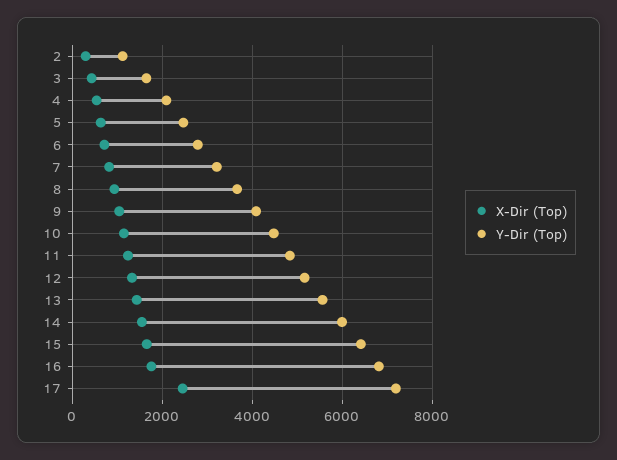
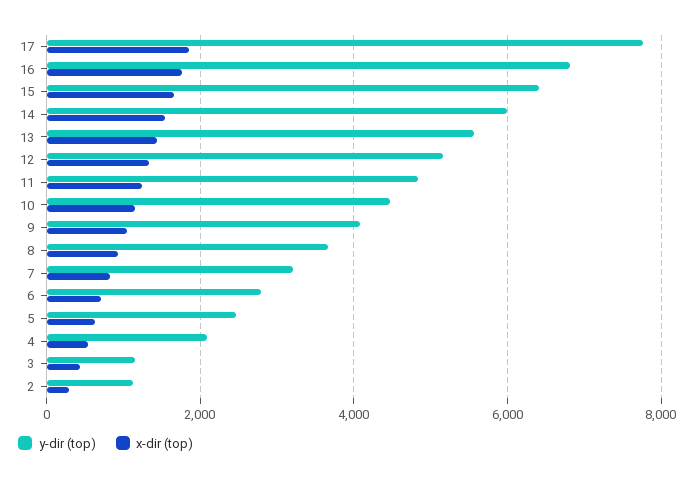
  {
    "X-Dir (Top)": {
      "2": 200,
      "3": 400,
      "4": 600,
      "5": 600,
      "6": 800,
      "7": 800,
      "8": 1000,
      "9": 1000,
      "10": 1200,
      "11": 1200,
      "12": 1400,
      "13": 1400,
      "14": 1600,
      "15": 1600,
      "16": 1800,
-     "17": 2400
+     "17": 1800
    },
    "Y-Dir (Top)": {
      "2": 1200,
-     "3": 1600,
+     "3": 1200,
      "4": 2000,
      "5": 2400,
      "6": 2800,
      "7": 3200,
      "8": 3600,
      "9": 4000,
      "10": 4400,
      "11": 4800,
      "12": 5200,
      "13": 5600,
      "14": 6000,
      "15": 6400,
      "16": 6800,
-     "17": 7200
+     "17": 7800
    }
  }

